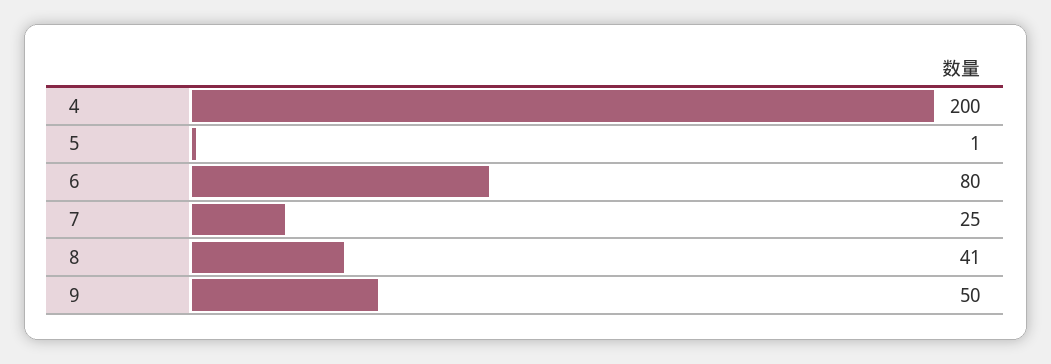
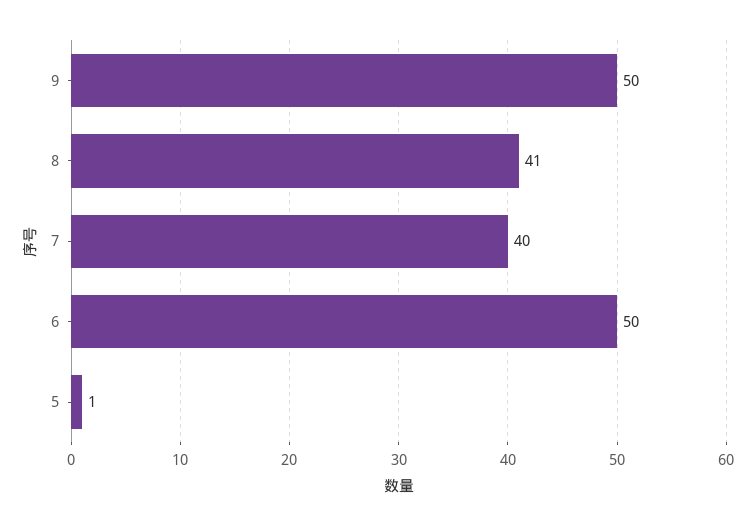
  {
-   "4": 200,
    "5": 1,
-   "6": 80,
+   "6": 50,
-   "7": 25,
+   "7": 40,
    "8": 41,
    "9": 50
  }

